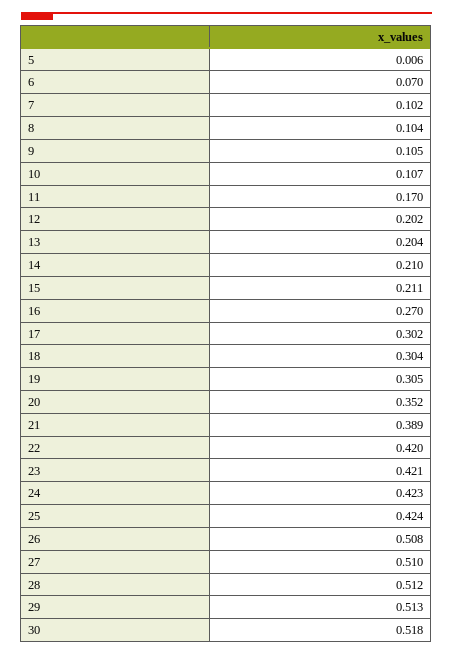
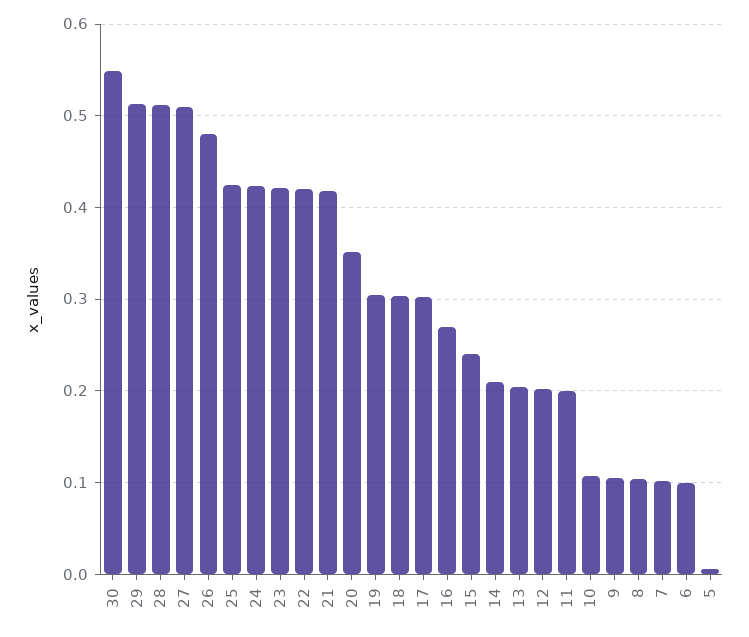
  {
    "5": 0.006,
-   "6": 0.07,
+   "6": 0.1,
    "7": 0.102,
    "8": 0.104,
    "9": 0.105,
    "10": 0.107,
-   "11": 0.17,
+   "11": 0.2,
    "12": 0.202,
    "13": 0.204,
    "14": 0.21,
-   "15": 0.211,
+   "15": 0.24,
    "16": 0.27,
    "17": 0.302,
    "18": 0.304,
    "19": 0.305,
    "20": 0.352,
-   "21": 0.389,
+   "21": 0.42,
    "22": 0.42,
    "23": 0.421,
    "24": 0.423,
    "25": 0.424,
-   "26": 0.508,
+   "26": 0.48,
    "27": 0.51,
    "28": 0.512,
    "29": 0.513,
-   "30": 0.518
+   "30": 0.55
  }

